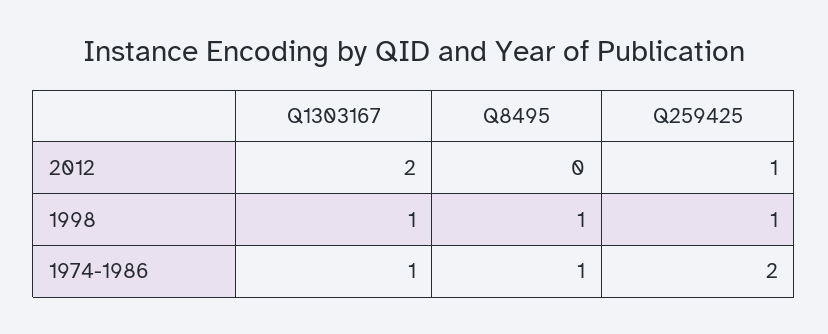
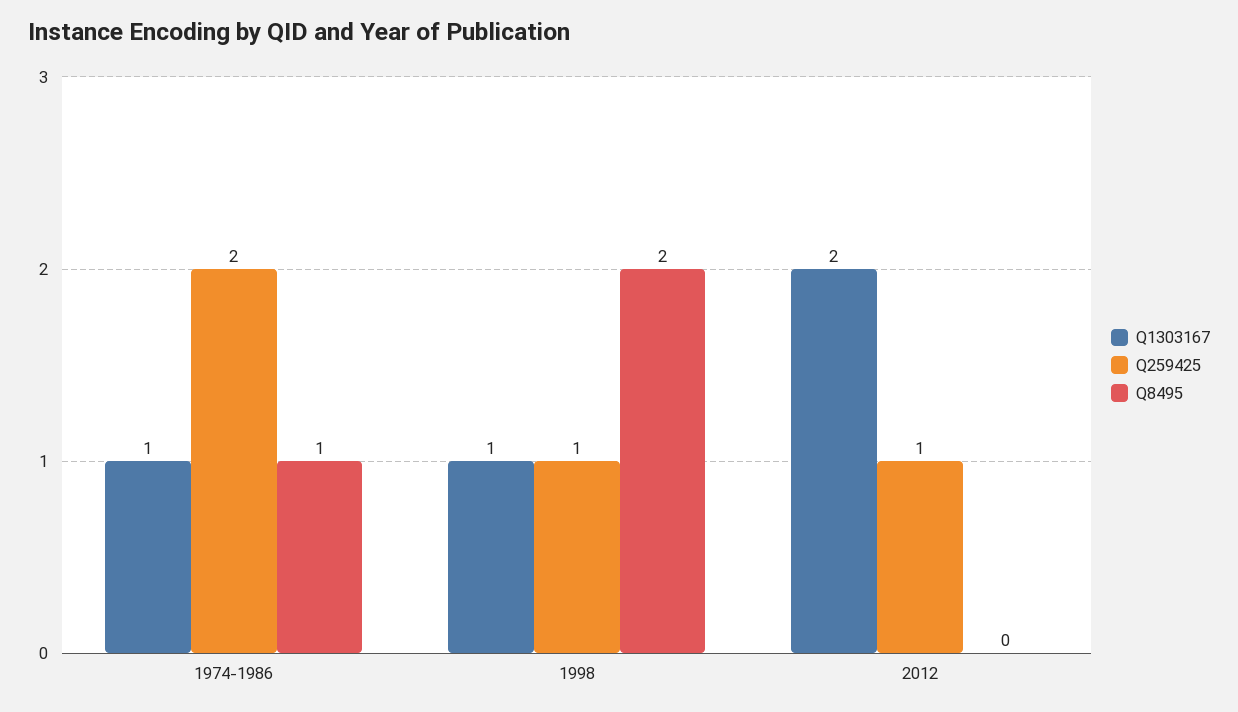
  {
    "Q1303167": {
      "2012": 2,
      "1998": 1,
      "1974-1986": 1
    },
    "Q8495": {
      "2012": 0,
-     "1998": 1,
+     "1998": 2,
      "1974-1986": 1
    },
    "Q259425": {
      "2012": 1,
      "1998": 1,
      "1974-1986": 2
    }
  }

